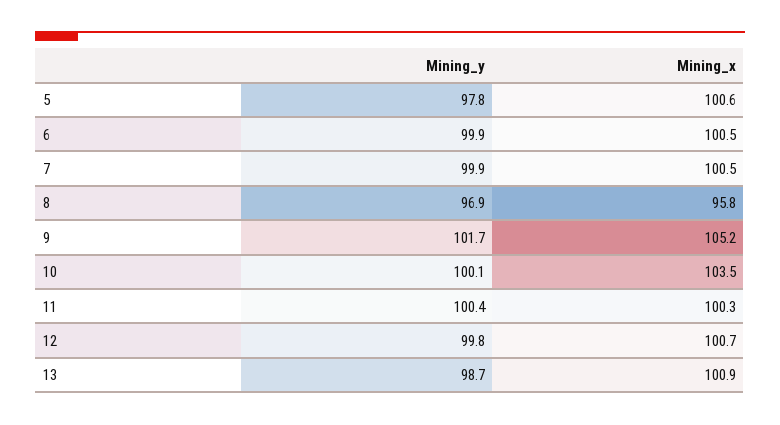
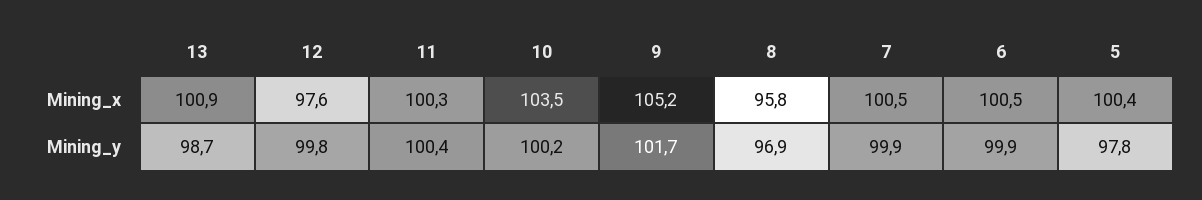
  {
    "Mining_y": {
      "5": 97.8,
      "6": 99.9,
      "7": 99.9,
      "8": 96.9,
      "9": 101.7,
-     "10": 100.1,
+     "10": 100.2,
      "11": 100.4,
      "12": 99.8,
      "13": 98.7
    },
    "Mining_x": {
-     "5": 100.6,
+     "5": 100.4,
      "6": 100.5,
      "7": 100.5,
      "8": 95.8,
      "9": 105.2,
      "10": 103.5,
      "11": 100.3,
-     "12": 100.7,
+     "12": 97.6,
      "13": 100.9
    }
  }

